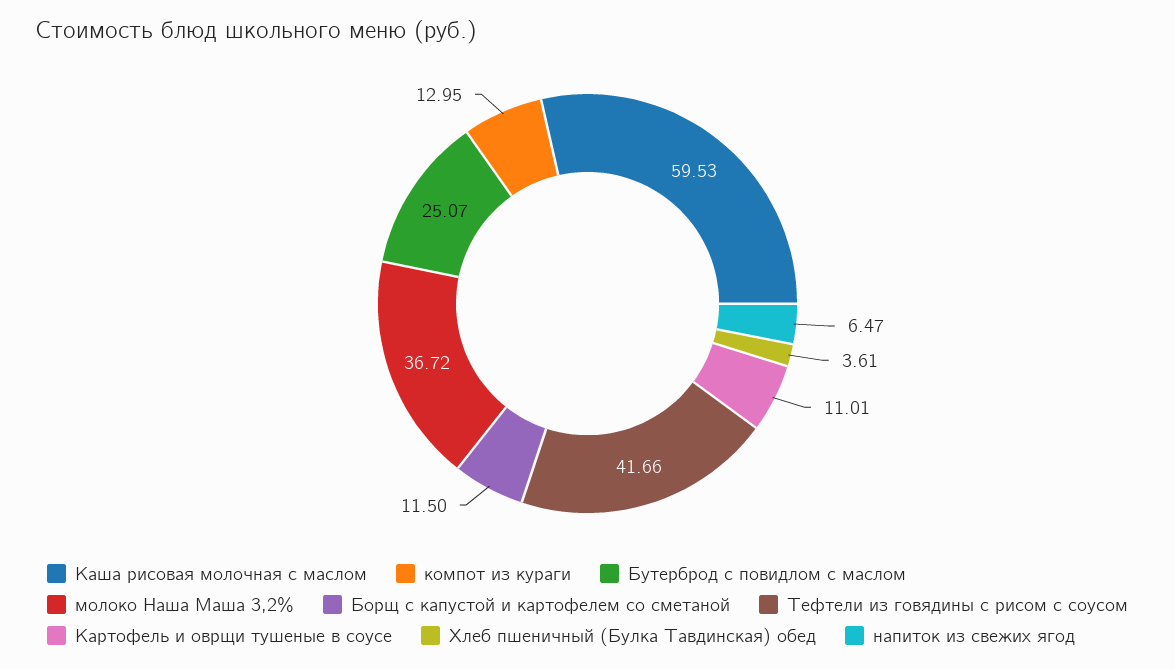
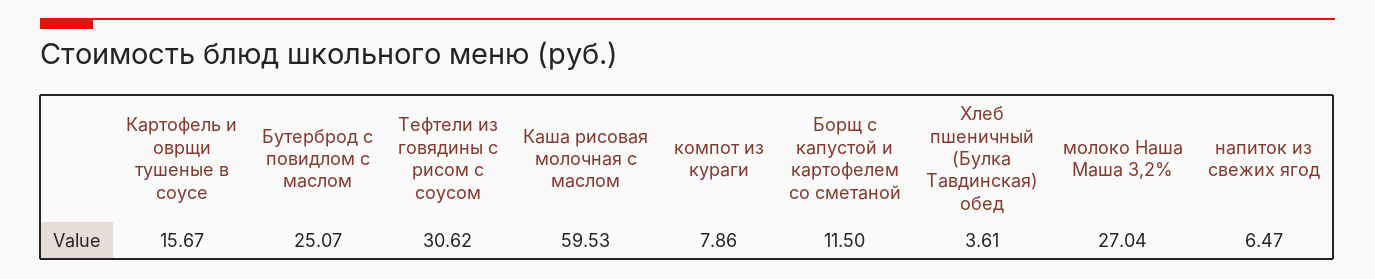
  {
    "Каша рисовая молочная с маслом": 59.53,
-   "компот из кураги": 12.95,
+   "компот из кураги": 7.86,
    "Бутерброд с повидлом с маслом": 25.07,
-   "молоко Наша Маша 3,2%": 36.72,
+   "молоко Наша Маша 3,2%": 27.04,
    "Борщ с капустой и картофелем со сметаной": 11.5,
-   "Тефтели из говядины с рисом с соусом": 41.66,
+   "Тефтели из говядины с рисом с соусом": 30.62,
-   "Картофель и оврщи тушеные в соусе": 11.01,
+   "Картофель и оврщи тушеные в соусе": 15.67,
    "Хлеб пшеничный (Булка Тавдинская) обед": 3.61,
    "напиток из свежих ягод": 6.47
  }

